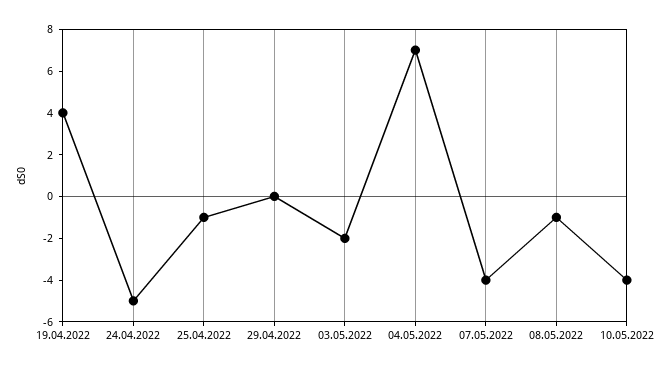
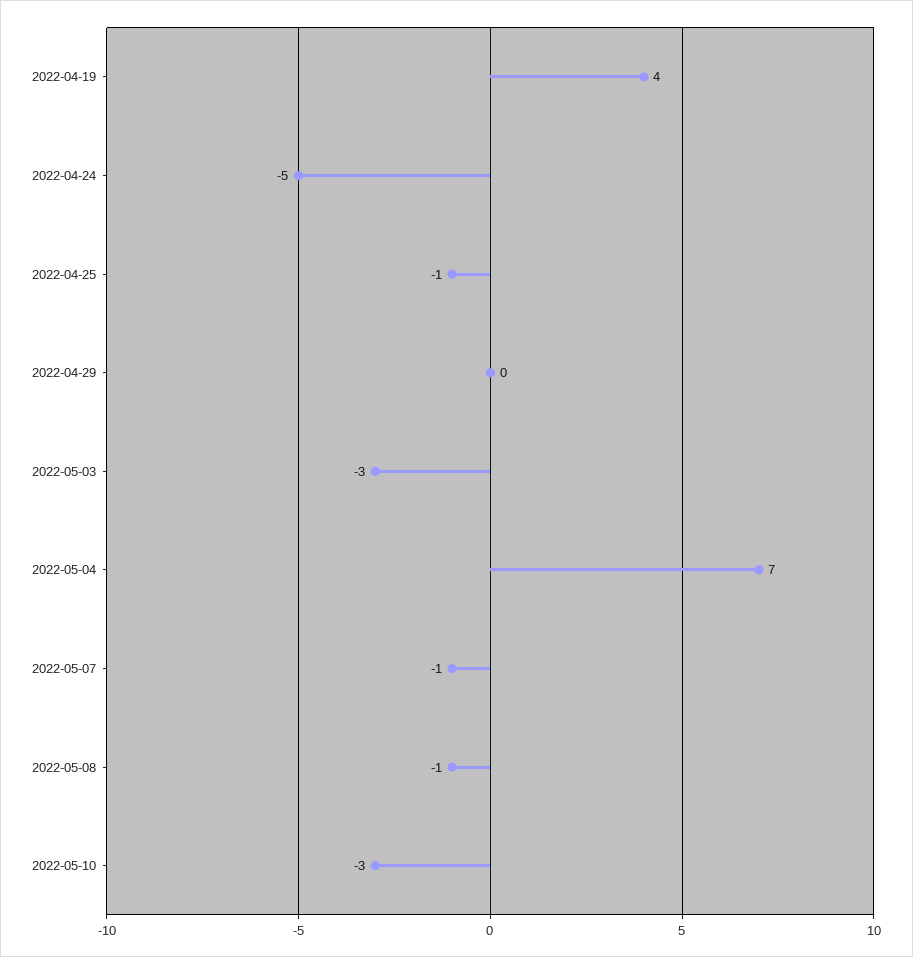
  {
    "19.04.2022": 4,
    "24.04.2022": -5,
    "25.04.2022": -1,
    "29.04.2022": 0,
-   "03.05.2022": -2,
+   "03.05.2022": -3,
    "04.05.2022": 7,
-   "07.05.2022": -4,
+   "07.05.2022": -1,
    "08.05.2022": -1,
-   "10.05.2022": -4
+   "10.05.2022": -3
  }

